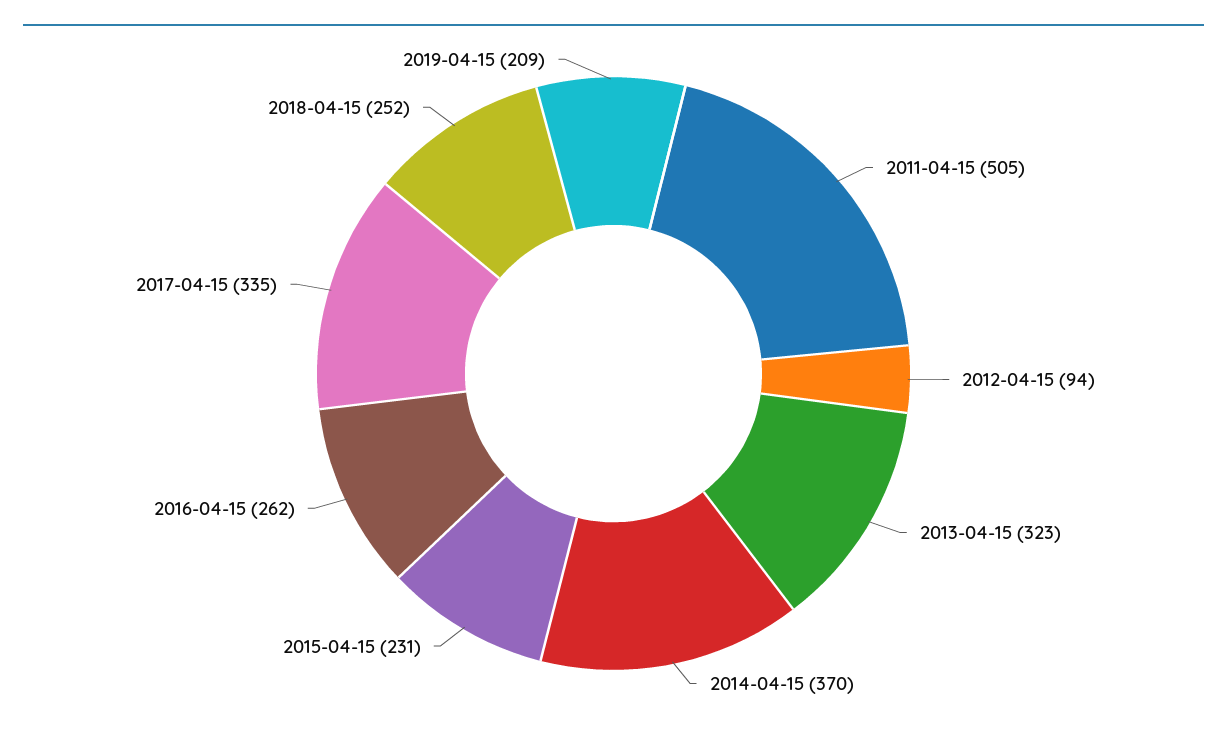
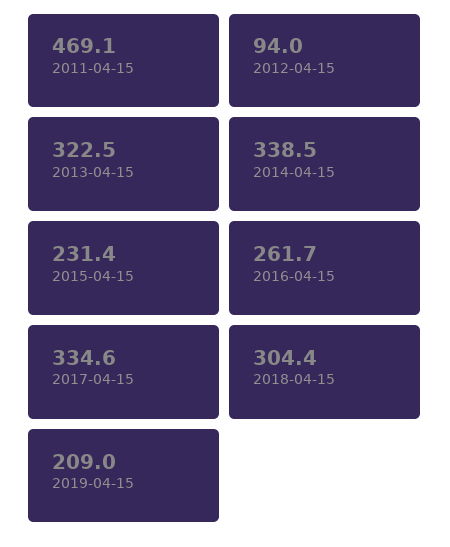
  {
-   "2011-04-15": 505,
+   "2011-04-15": 469.1,
    "2012-04-15": 94,
    "2013-04-15": 322.5,
-   "2014-04-15": 370,
+   "2014-04-15": 338.5,
    "2015-04-15": 231.4,
    "2016-04-15": 261.7,
    "2017-04-15": 334.6,
-   "2018-04-15": 252,
+   "2018-04-15": 304.4,
    "2019-04-15": 209
  }

